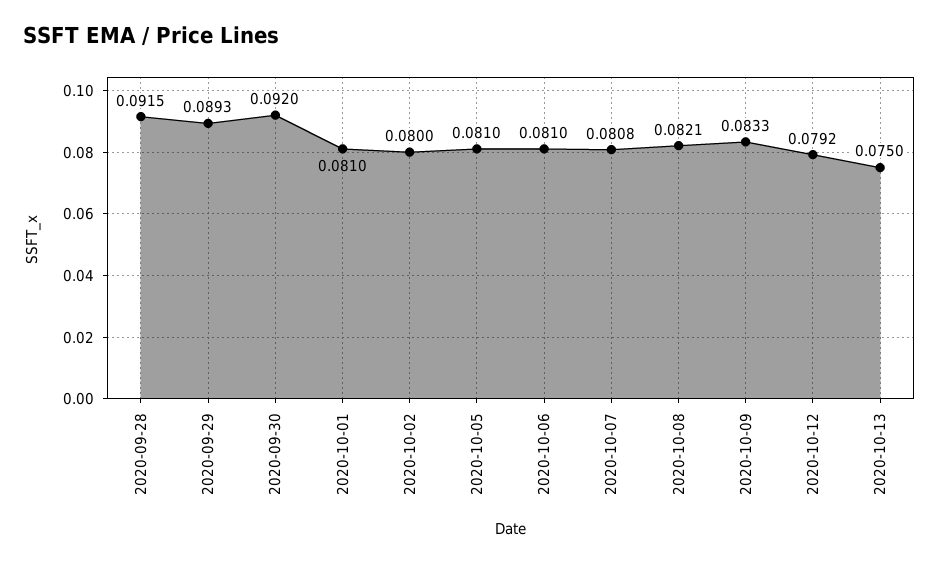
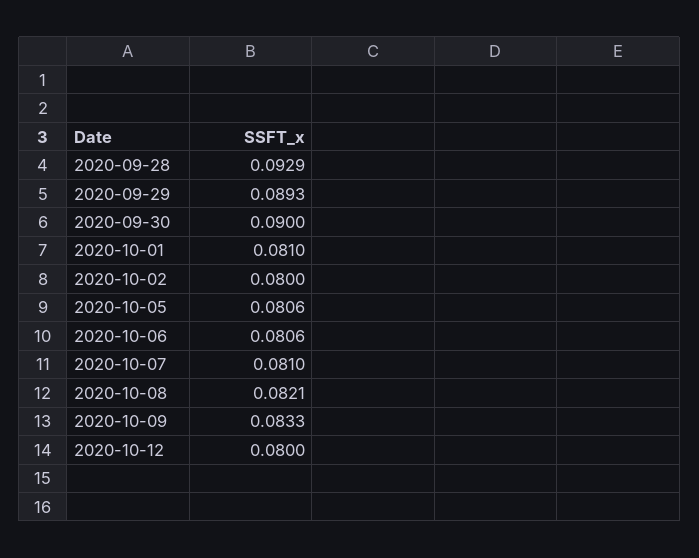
  {
-   "2020-09-28": 0.0915,
+   "2020-09-28": 0.0929,
    "2020-09-29": 0.0893,
-   "2020-09-30": 0.092,
+   "2020-09-30": 0.09,
    "2020-10-01": 0.081,
    "2020-10-02": 0.08,
-   "2020-10-05": 0.081,
+   "2020-10-05": 0.0806,
-   "2020-10-06": 0.081,
+   "2020-10-06": 0.0806,
-   "2020-10-07": 0.0808,
+   "2020-10-07": 0.081,
    "2020-10-08": 0.0821,
    "2020-10-09": 0.0833,
-   "2020-10-12": 0.0792,
+   "2020-10-12": 0.08
-   "2020-10-13": 0.075
  }

